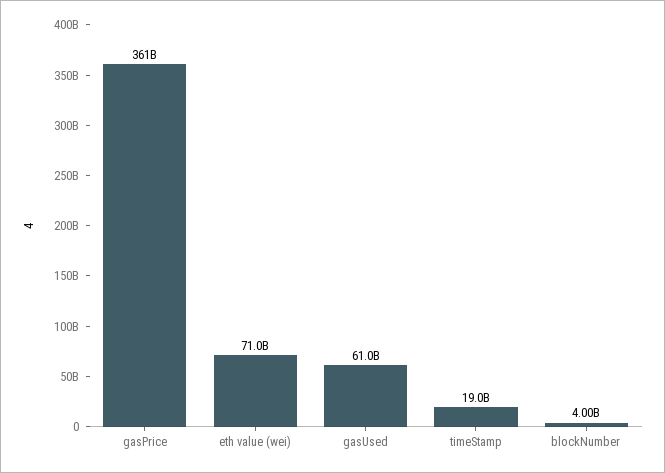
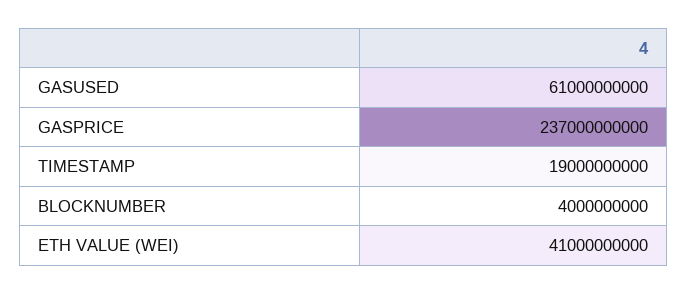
  {
-   "gasPrice": 361000000000,
+   "gasPrice": 237000000000,
-   "eth value (wei)": 71000000000,
+   "eth value (wei)": 41000000000,
    "gasUsed": 61000000000,
    "timeStamp": 19000000000,
    "blockNumber": 4000000000
  }

